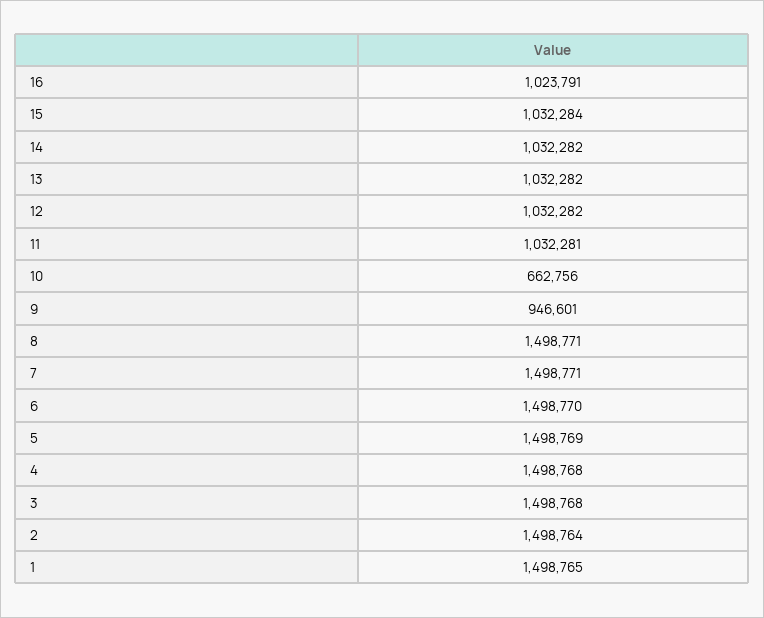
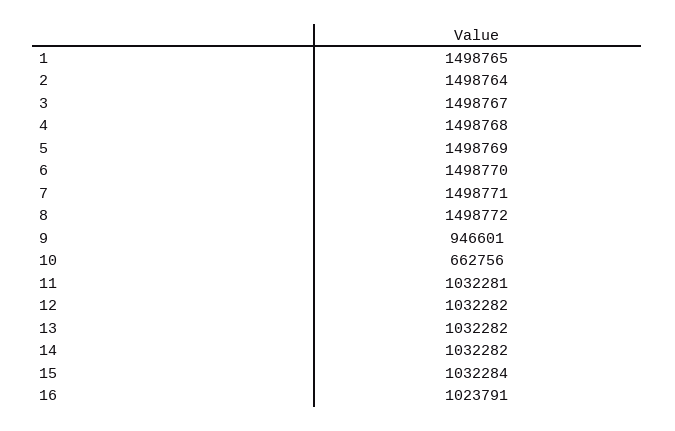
  {
    "16": 1023791,
    "15": 1032284,
    "14": 1032282,
    "13": 1032282,
    "12": 1032282,
    "11": 1032281,
    "10": 662756,
    "9": 946601,
-   "8": 1498771,
+   "8": 1498772,
    "7": 1498771,
    "6": 1498770,
    "5": 1498769,
    "4": 1498768,
-   "3": 1498768,
+   "3": 1498767,
    "2": 1498764,
    "1": 1498765
  }

